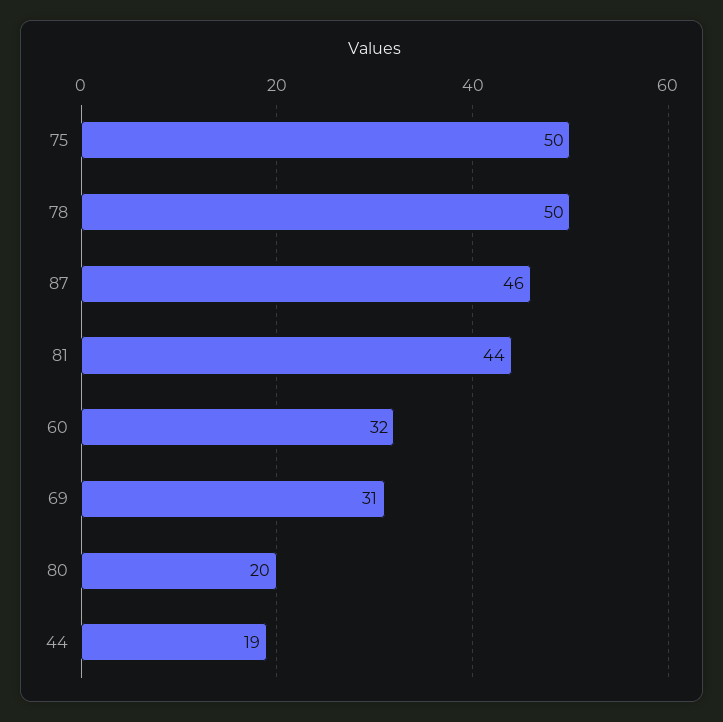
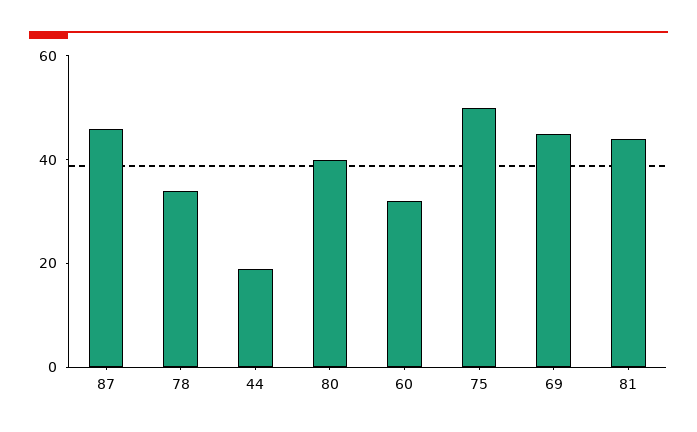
  {
    "75": 50,
-   "78": 50,
+   "78": 35,
    "87": 46,
    "81": 44,
    "60": 32,
-   "69": 31,
+   "69": 45,
-   "80": 20,
+   "80": 40,
    "44": 19
  }

